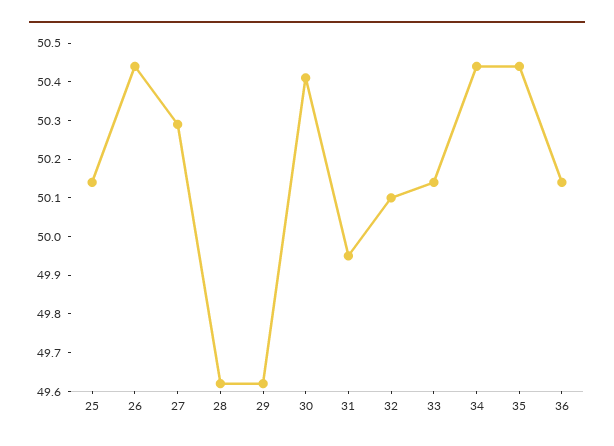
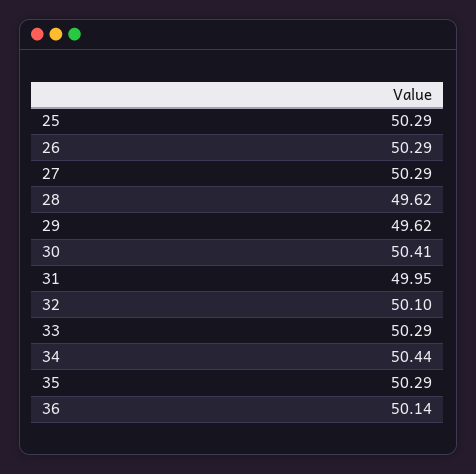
  {
-   "25": 50.15,
+   "25": 50.29,
-   "26": 50.45,
+   "26": 50.29,
    "27": 50.29,
    "28": 49.62,
    "29": 49.62,
    "30": 50.41,
    "31": 49.95,
    "32": 50.1,
-   "33": 50.15,
+   "33": 50.29,
    "34": 50.44,
-   "35": 50.45,
+   "35": 50.29,
    "36": 50.14
  }

